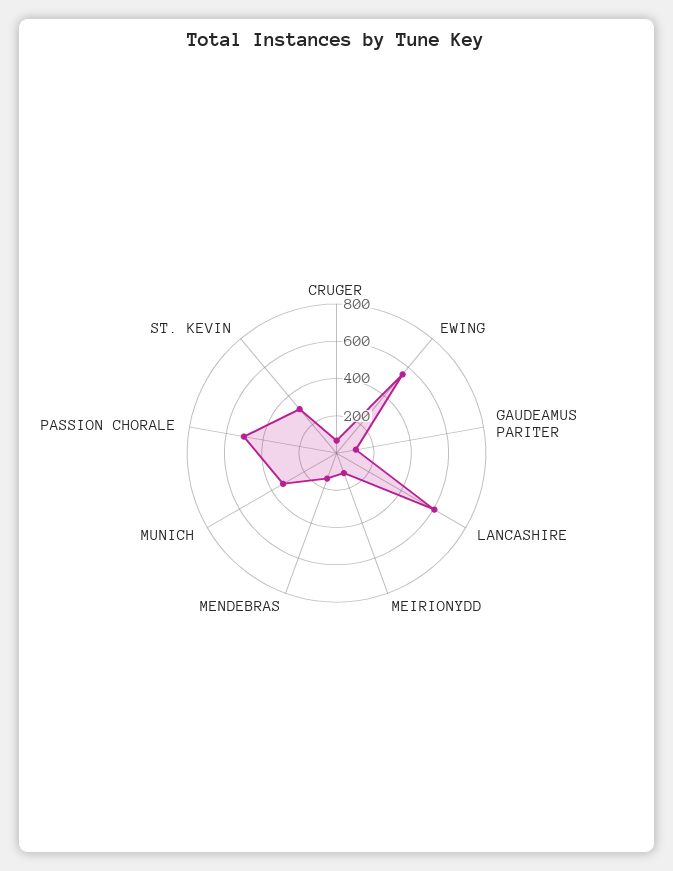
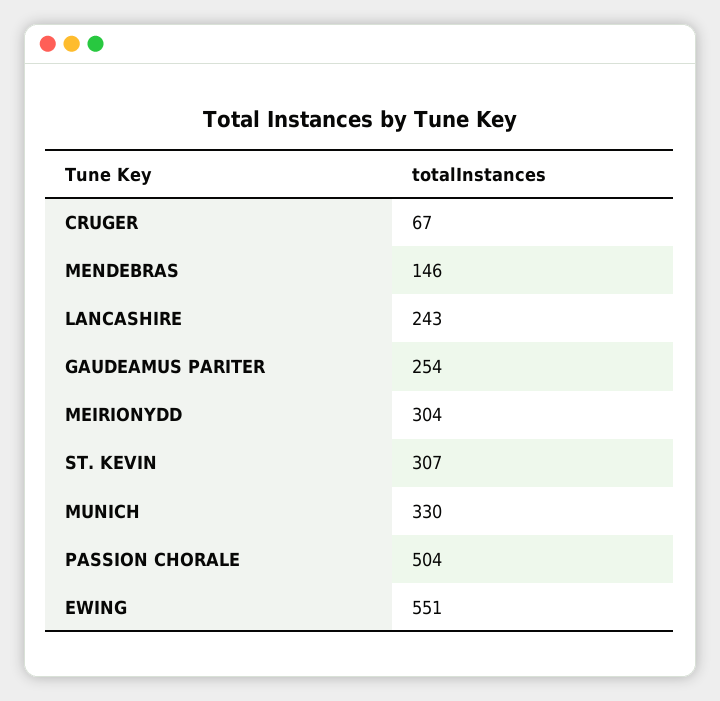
  {
    "CRUGER": 67,
    "EWING": 551,
-   "GAUDEAMUS PARITER": 100,
+   "GAUDEAMUS PARITER": 254,
-   "LANCASHIRE": 600,
+   "LANCASHIRE": 243,
-   "MEIRIONYDD": 100,
+   "MEIRIONYDD": 304,
    "MENDEBRAS": 146,
    "MUNICH": 330,
    "PASSION CHORALE": 504,
    "ST. KEVIN": 307
  }

